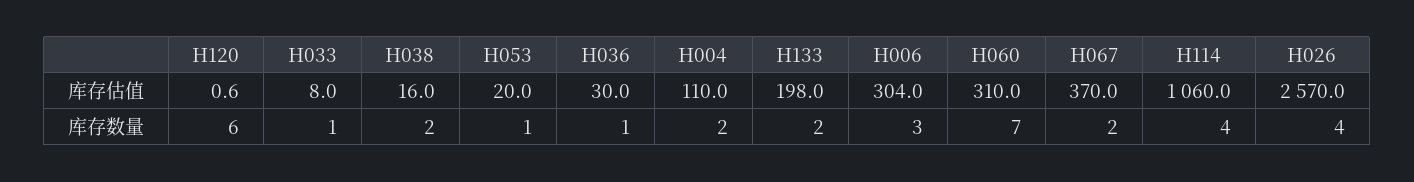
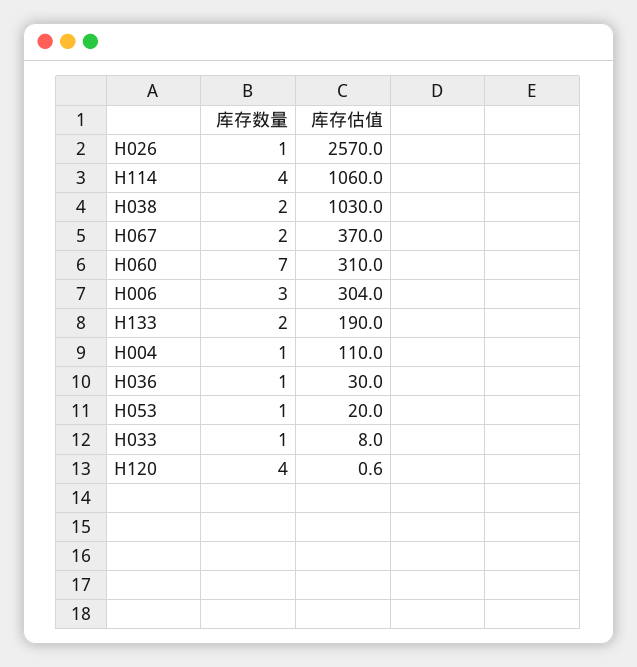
  {
    "H120": {
      "库存估值": 0.6,
-     "库存数量": 6
+     "库存数量": 4
    },
    "H033": {
      "库存估值": 8,
      "库存数量": 1
    },
    "H038": {
-     "库存估值": 16,
+     "库存估值": 1030,
      "库存数量": 2
    },
    "H053": {
      "库存估值": 20,
      "库存数量": 1
    },
    "H036": {
      "库存估值": 30,
      "库存数量": 1
    },
    "H004": {
      "库存估值": 110,
-     "库存数量": 2
+     "库存数量": 1
    },
    "H133": {
-     "库存估值": 198,
+     "库存估值": 190,
      "库存数量": 2
    },
    "H006": {
      "库存估值": 304,
      "库存数量": 3
    },
    "H060": {
      "库存估值": 310,
      "库存数量": 7
    },
    "H067": {
      "库存估值": 370,
      "库存数量": 2
    },
    "H114": {
      "库存估值": 1060,
      "库存数量": 4
    },
    "H026": {
      "库存估值": 2570,
-     "库存数量": 4
+     "库存数量": 1
    }
  }

